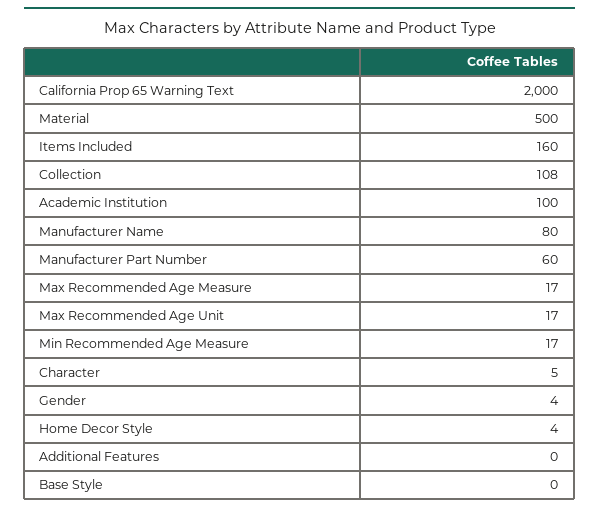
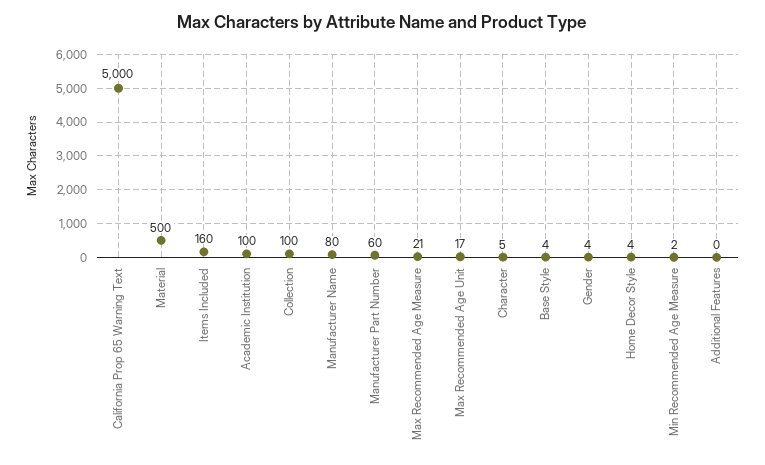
  {
-   "California Prop 65 Warning Text": 2000,
+   "California Prop 65 Warning Text": 5000,
    "Material": 500,
    "Items Included": 160,
-   "Collection": 108,
+   "Collection": 100,
    "Academic Institution": 100,
    "Manufacturer Name": 80,
    "Manufacturer Part Number": 60,
-   "Max Recommended Age Measure": 17,
+   "Max Recommended Age Measure": 21,
    "Max Recommended Age Unit": 17,
-   "Min Recommended Age Measure": 17,
+   "Min Recommended Age Measure": 2,
    "Character": 5,
    "Gender": 4,
    "Home Decor Style": 4,
    "Additional Features": 0,
-   "Base Style": 0
+   "Base Style": 4
  }

